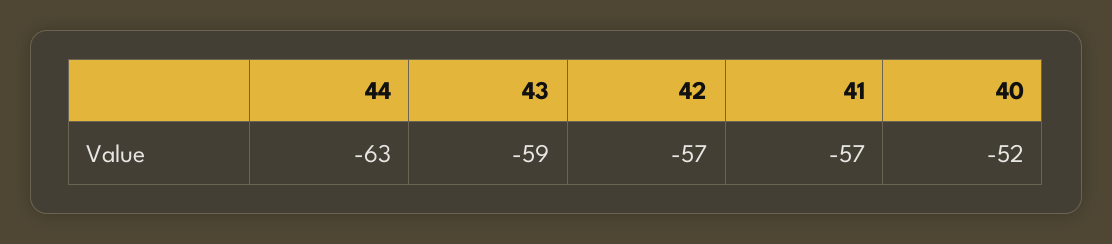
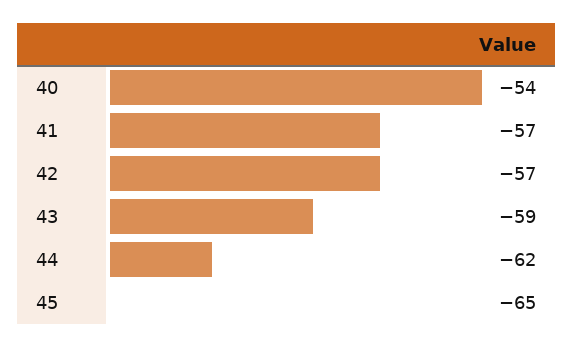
  {
-   "44": -63,
+   "44": -62,
    "43": -59,
    "42": -57,
    "41": -57,
-   "40": -52
+   "40": -54,
+   "45": -65
  }

